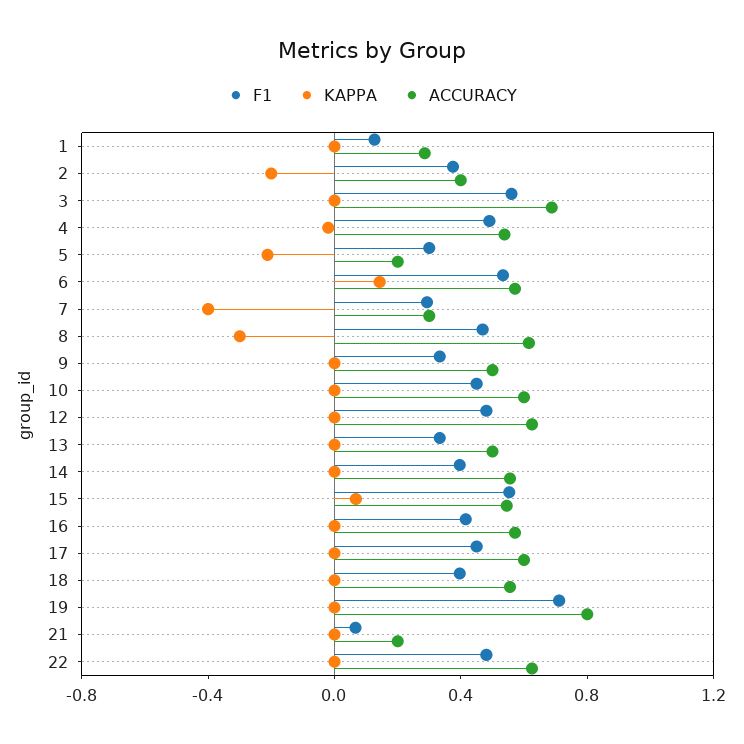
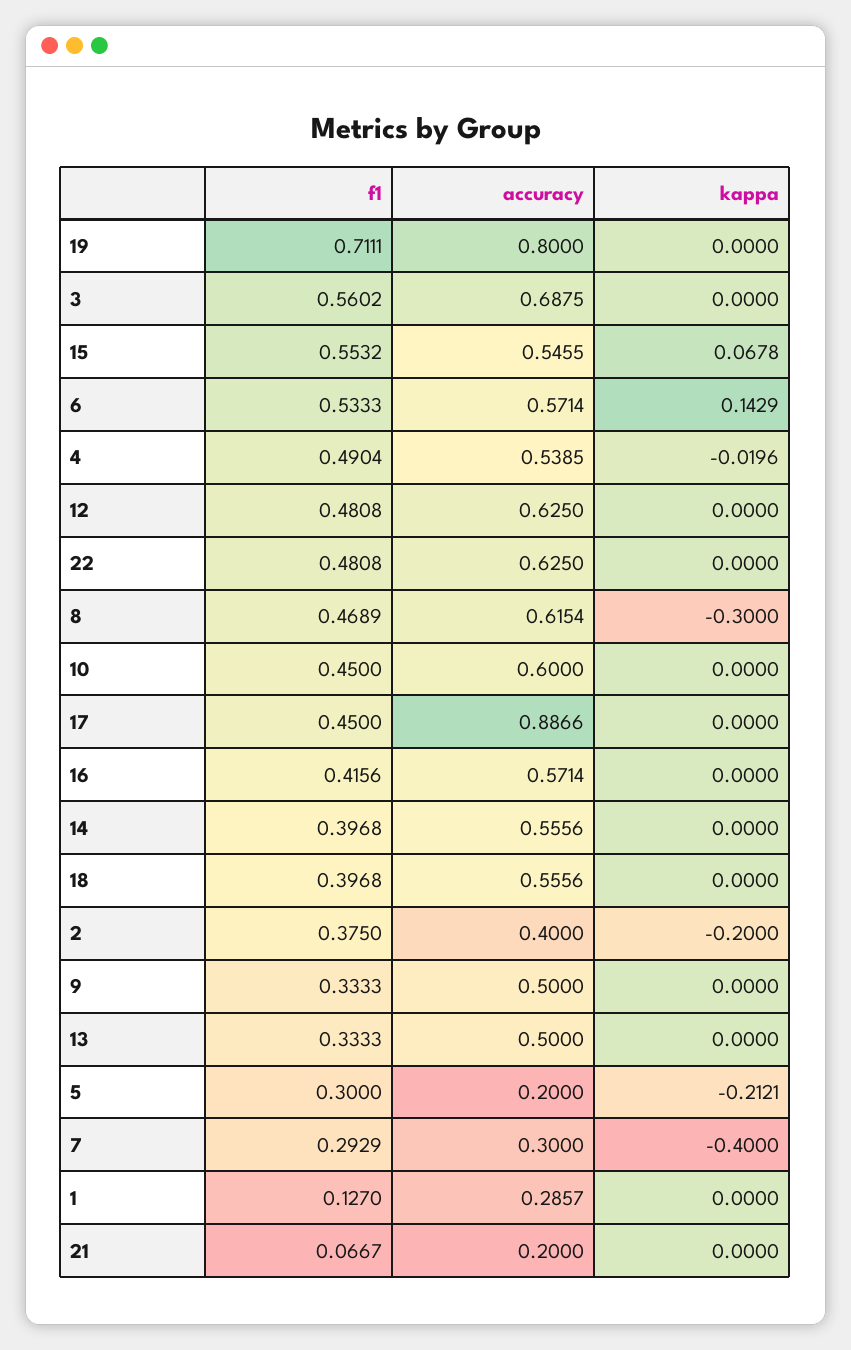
  {
    "F1": {
      "1": 0.127,
      "2": 0.375,
      "3": 0.5602,
      "4": 0.4904,
      "5": 0.3,
      "6": 0.5333,
      "7": 0.2929,
      "8": 0.4689,
      "9": 0.3333,
      "10": 0.45,
      "12": 0.4808,
      "13": 0.3333,
      "14": 0.3968,
      "15": 0.5532,
      "16": 0.4156,
      "17": 0.45,
      "18": 0.3968,
      "19": 0.7111,
      "21": 0.0667,
      "22": 0.4808
    },
    "KAPPA": {
      "1": 0,
      "2": -0.2,
      "3": 0,
      "4": -0.0196,
      "5": -0.2121,
      "6": 0.1429,
      "7": -0.4,
      "8": -0.3,
      "9": 0,
      "10": 0,
      "12": 0,
      "13": 0,
      "14": 0,
      "15": 0.0678,
      "16": 0,
      "17": 0,
      "18": 0,
      "19": 0,
      "21": 0,
      "22": 0
    },
    "ACCURACY": {
      "1": 0.2857,
      "2": 0.4,
      "3": 0.6875,
      "4": 0.5385,
      "5": 0.2,
      "6": 0.5714,
      "7": 0.3,
      "8": 0.6154,
      "9": 0.5,
      "10": 0.6,
      "12": 0.625,
      "13": 0.5,
      "14": 0.5556,
      "15": 0.5455,
      "16": 0.5714,
-     "17": 0.6,
+     "17": 0.8866,
      "18": 0.5556,
      "19": 0.8,
      "21": 0.2,
      "22": 0.625
    }
  }

